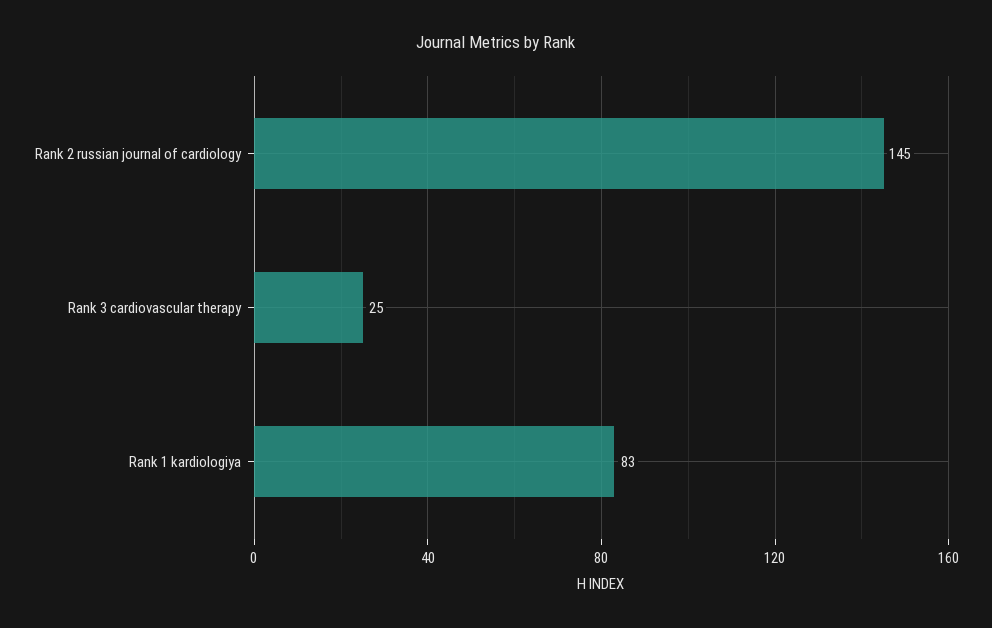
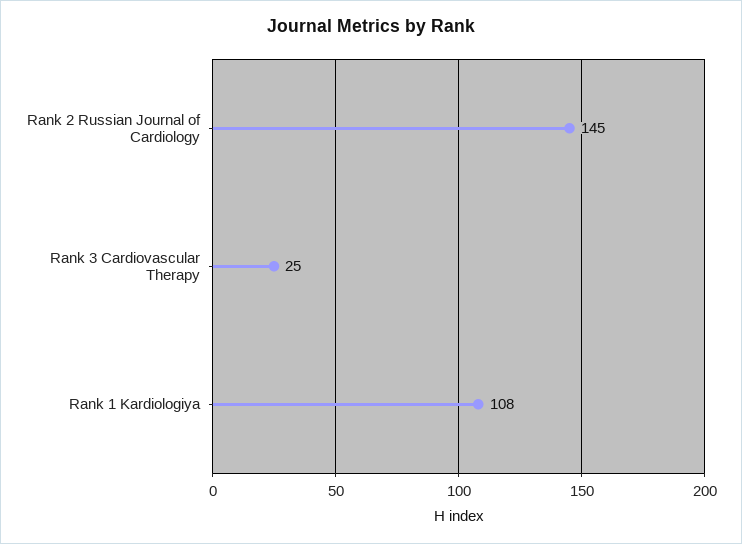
  {
    "Rank 2 russian journal of cardiology": 145,
    "Rank 3 cardiovascular therapy": 25,
-   "Rank 1 kardiologiya": 83
+   "Rank 1 kardiologiya": 108
  }

